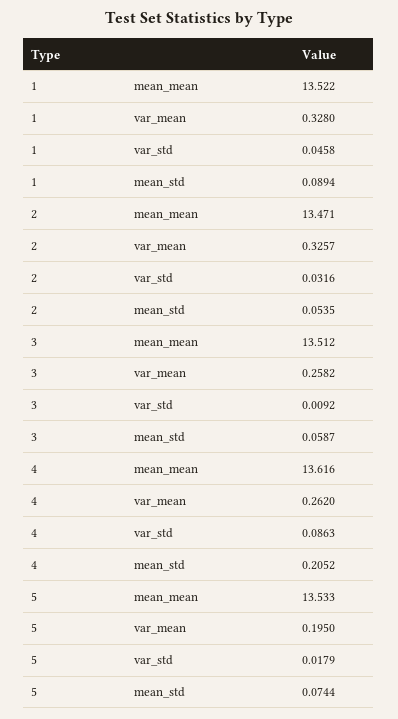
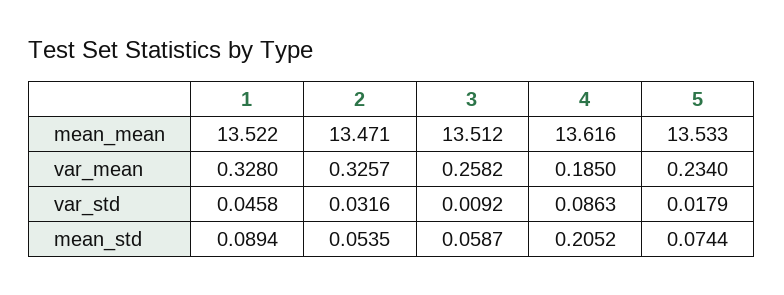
  {
    "1": {
      "mean_mean": 13.522,
      "var_mean": 0.328,
      "var_std": 0.0458,
      "mean_std": 0.0894
    },
    "2": {
      "mean_mean": 13.471,
      "var_mean": 0.3257,
      "var_std": 0.0316,
      "mean_std": 0.0535
    },
    "3": {
      "mean_mean": 13.512,
      "var_mean": 0.2582,
      "var_std": 0.0092,
      "mean_std": 0.0587
    },
    "4": {
      "mean_mean": 13.616,
-     "var_mean": 0.262,
+     "var_mean": 0.185,
      "var_std": 0.0863,
      "mean_std": 0.2052
    },
    "5": {
      "mean_mean": 13.533,
-     "var_mean": 0.195,
+     "var_mean": 0.234,
      "var_std": 0.0179,
      "mean_std": 0.0744
    }
  }

